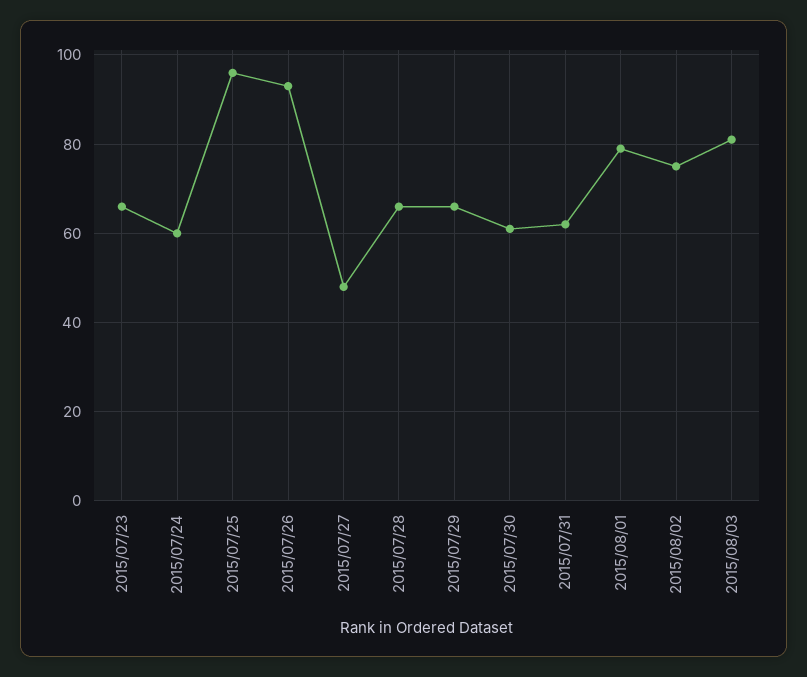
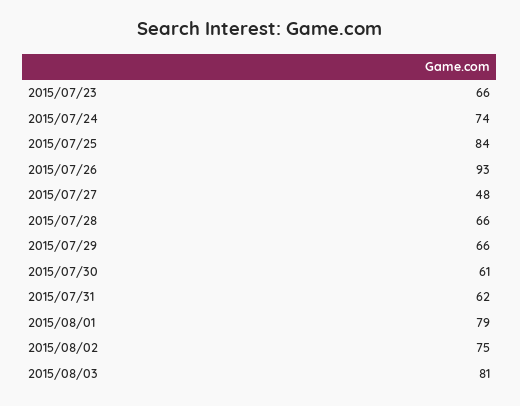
  {
    "2015/07/23": 66,
-   "2015/07/24": 60,
+   "2015/07/24": 74,
-   "2015/07/25": 95,
+   "2015/07/25": 84,
    "2015/07/26": 93,
    "2015/07/27": 48,
    "2015/07/28": 66,
    "2015/07/29": 66,
    "2015/07/30": 61,
    "2015/07/31": 62,
    "2015/08/01": 79,
    "2015/08/02": 75,
    "2015/08/03": 81
  }

